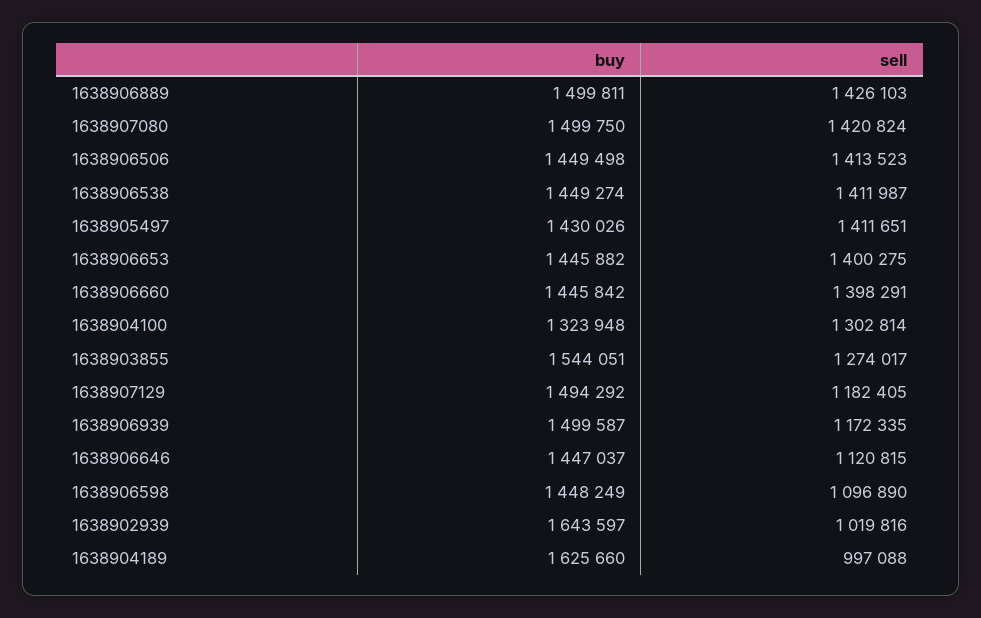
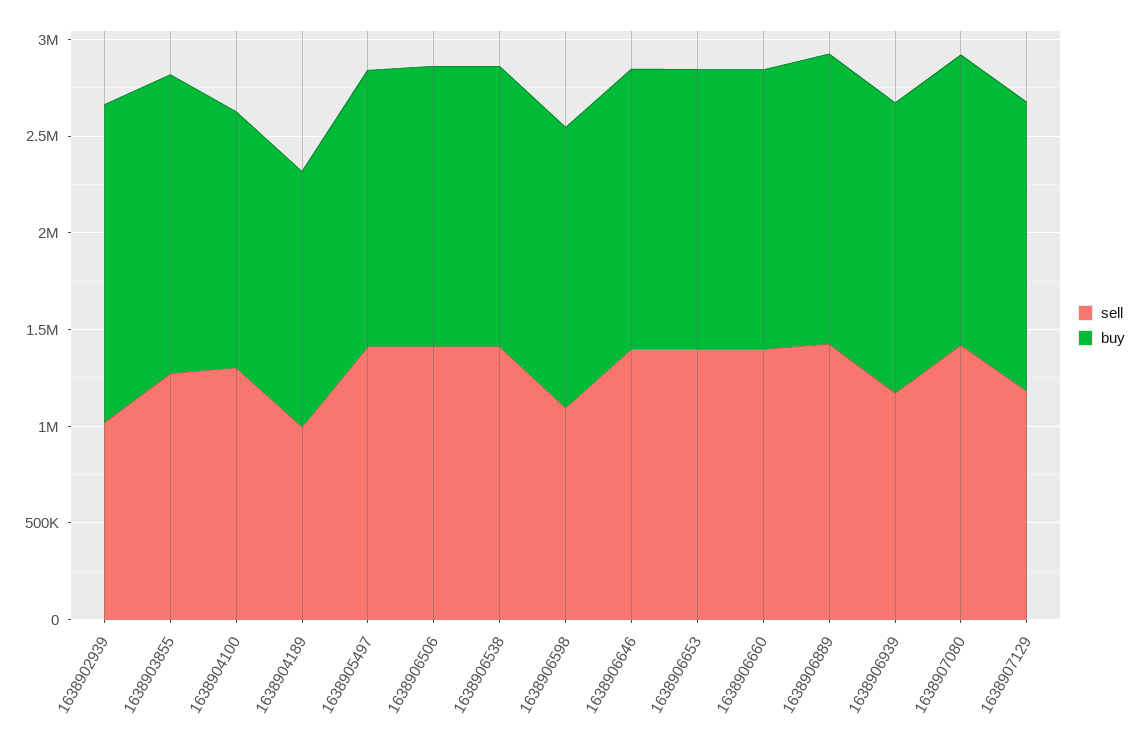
  {
    "buy": {
      "1638906889": 1499811,
      "1638907080": 1499750,
      "1638906506": 1449498,
      "1638906538": 1449274,
      "1638905497": 1430026,
      "1638906653": 1445882,
      "1638906660": 1445842,
      "1638904100": 1323948,
      "1638903855": 1544051,
      "1638907129": 1494292,
      "1638906939": 1499587,
      "1638906646": 1447037,
      "1638906598": 1448249,
      "1638902939": 1643597,
-     "1638904189": 1625660
+     "1638904189": 1300000
    },
    "sell": {
      "1638906889": 1426103,
      "1638907080": 1420824,
      "1638906506": 1413523,
      "1638906538": 1411987,
      "1638905497": 1411651,
      "1638906653": 1400275,
      "1638906660": 1398291,
      "1638904100": 1302814,
      "1638903855": 1274017,
      "1638907129": 1182405,
      "1638906939": 1172335,
-     "1638906646": 1120815,
+     "1638906646": 1400000,
      "1638906598": 1096890,
      "1638902939": 1019816,
      "1638904189": 997088
    }
  }

